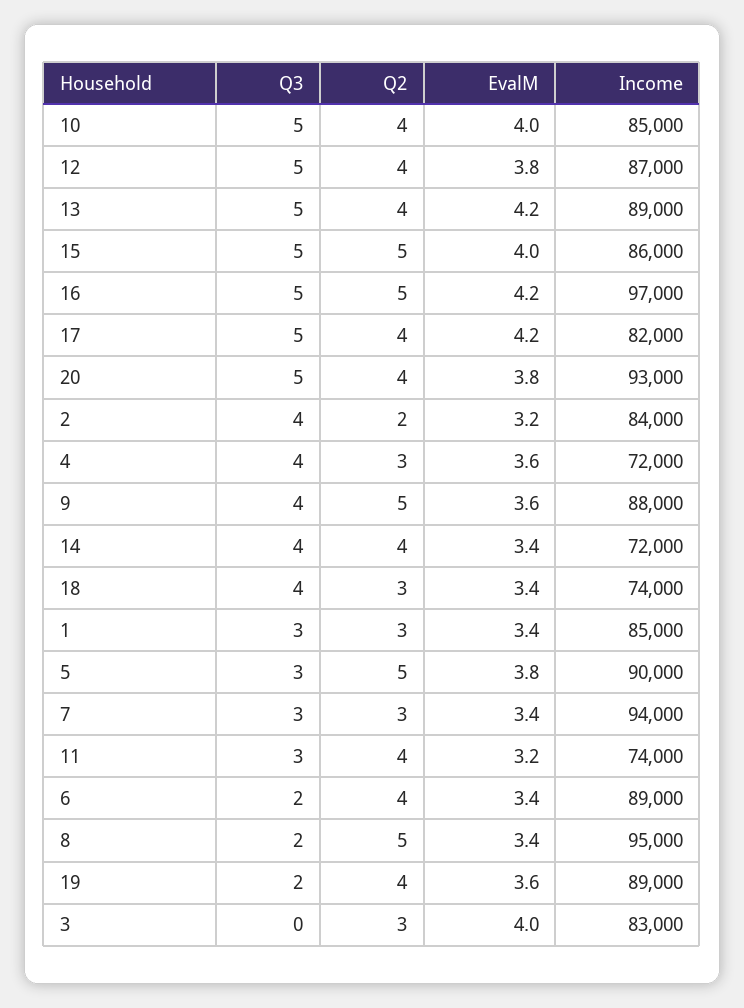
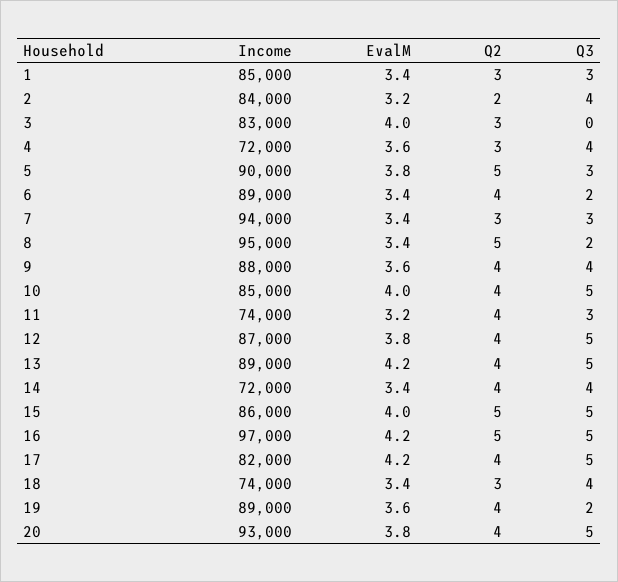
  {
    "Q3": {
      "10": 5,
      "12": 5,
      "13": 5,
      "15": 5,
      "16": 5,
      "17": 5,
      "20": 5,
      "2": 4,
      "4": 4,
      "9": 4,
      "14": 4,
      "18": 4,
      "1": 3,
      "5": 3,
      "7": 3,
      "11": 3,
      "6": 2,
      "8": 2,
      "19": 2,
      "3": 0
    },
    "Q2": {
      "10": 4,
      "12": 4,
      "13": 4,
      "15": 5,
      "16": 5,
      "17": 4,
      "20": 4,
      "2": 2,
      "4": 3,
-     "9": 5,
+     "9": 4,
      "14": 4,
      "18": 3,
      "1": 3,
      "5": 5,
      "7": 3,
      "11": 4,
      "6": 4,
      "8": 5,
      "19": 4,
      "3": 3
    },
    "EvalM": {
      "10": 4,
      "12": 3.8,
      "13": 4.2,
      "15": 4,
      "16": 4.2,
      "17": 4.2,
      "20": 3.8,
      "2": 3.2,
      "4": 3.6,
      "9": 3.6,
      "14": 3.4,
      "18": 3.4,
      "1": 3.4,
      "5": 3.8,
      "7": 3.4,
      "11": 3.2,
      "6": 3.4,
      "8": 3.4,
      "19": 3.6,
      "3": 4
    },
    "Income": {
      "10": 85000,
      "12": 87000,
      "13": 89000,
      "15": 86000,
      "16": 97000,
      "17": 82000,
      "20": 93000,
      "2": 84000,
      "4": 72000,
      "9": 88000,
      "14": 72000,
      "18": 74000,
      "1": 85000,
      "5": 90000,
      "7": 94000,
      "11": 74000,
      "6": 89000,
      "8": 95000,
      "19": 89000,
      "3": 83000
    }
  }

